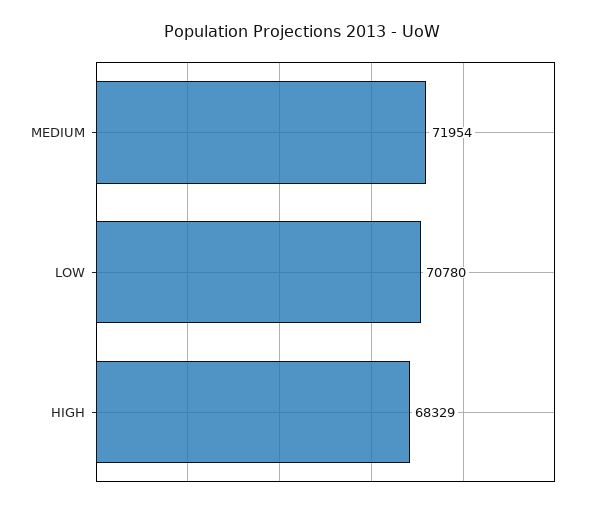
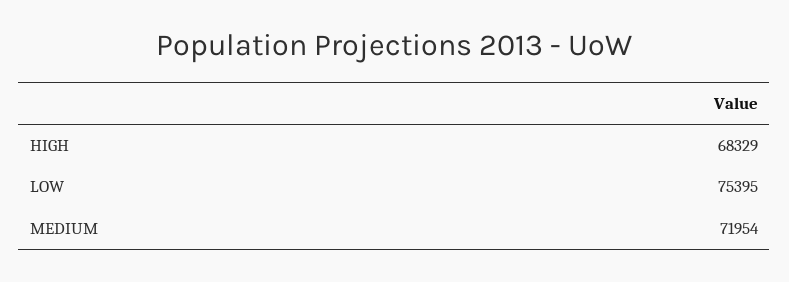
  {
    "MEDIUM": 71954,
-   "LOW": 70780,
+   "LOW": 75395,
    "HIGH": 68329
  }

